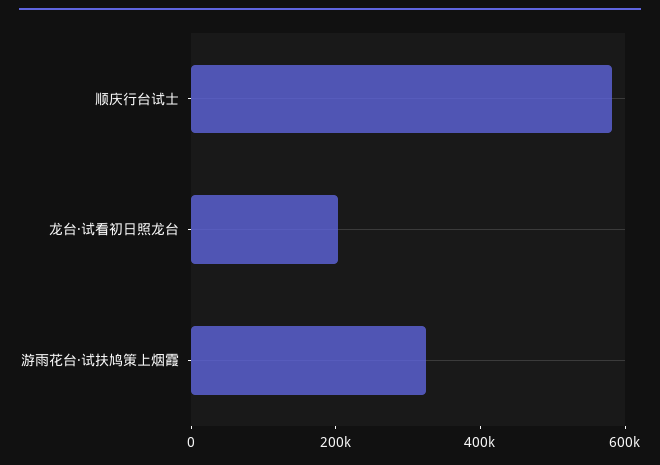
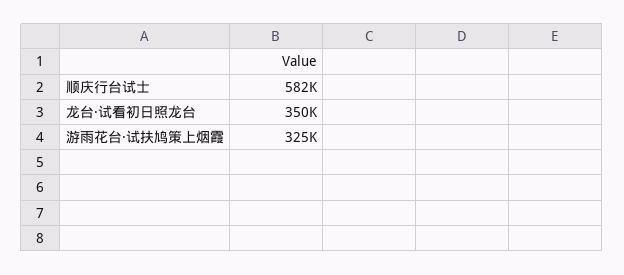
  {
    "顺庆行台试士": 582000,
-   "龙台·试看初日照龙台": 200000,
+   "龙台·试看初日照龙台": 350000,
    "游雨花台·试扶鸠策上烟霞": 325000
  }

